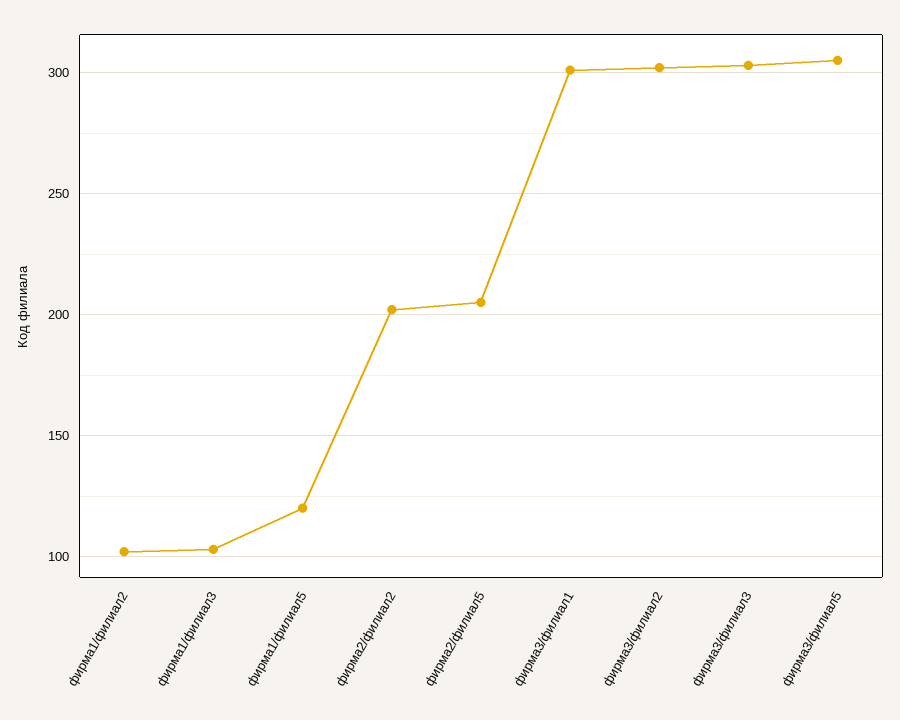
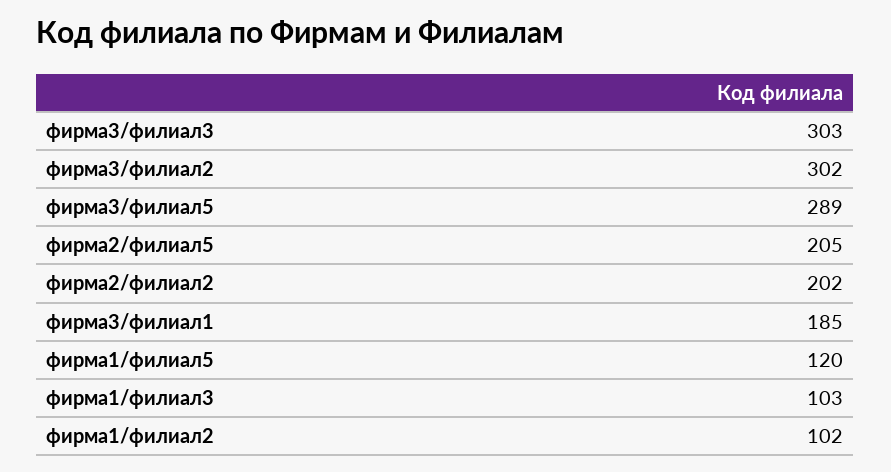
  {
    "фирма1/филиал2": 102,
    "фирма1/филиал3": 103,
    "фирма1/филиал5": 120,
    "фирма2/филиал2": 202,
    "фирма2/филиал5": 205,
-   "фирма3/филиал1": 300,
+   "фирма3/филиал1": 185,
    "фирма3/филиал2": 302,
    "фирма3/филиал3": 303,
-   "фирма3/филиал5": 305
+   "фирма3/филиал5": 289
  }

